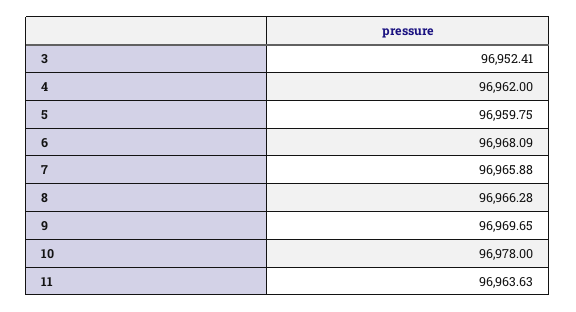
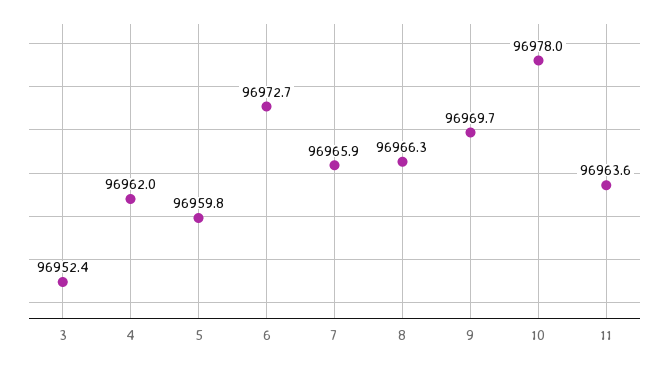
  {
    "3": 96952.41,
    "4": 96962,
    "5": 96959.75,
-   "6": 96968.09,
+   "6": 96972.7,
    "7": 96965.88,
    "8": 96966.28,
    "9": 96969.65,
    "10": 96978,
    "11": 96963.63
  }

